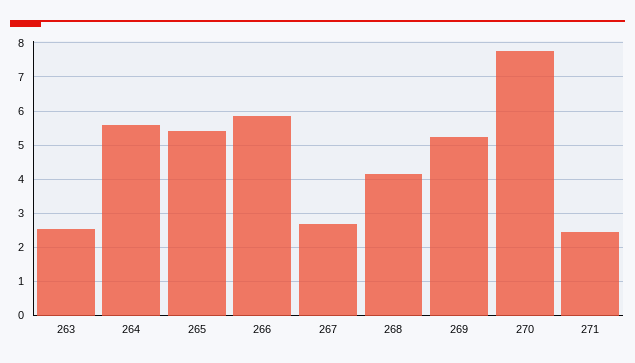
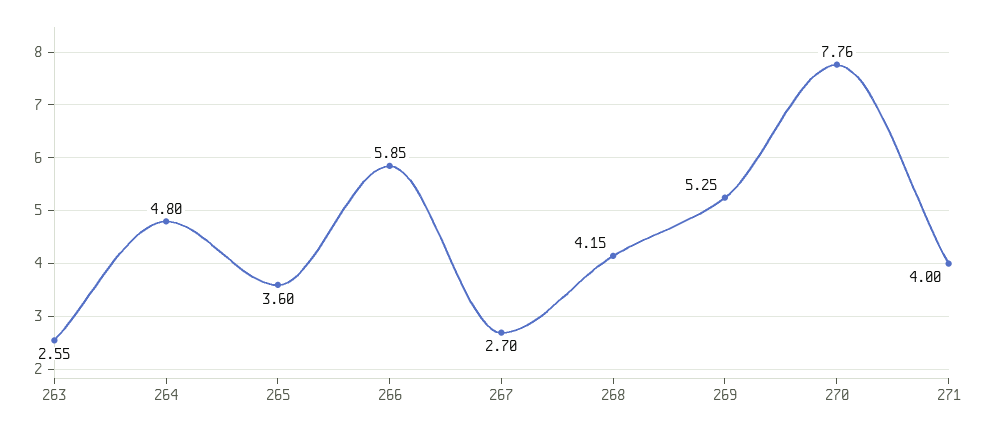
  {
    "263": 2.55,
-   "264": 5.6,
+   "264": 4.8,
-   "265": 5.4,
+   "265": 3.6,
    "266": 5.85,
    "267": 2.7,
    "268": 4.15,
    "269": 5.25,
    "270": 7.76,
-   "271": 2.4
+   "271": 4
  }

